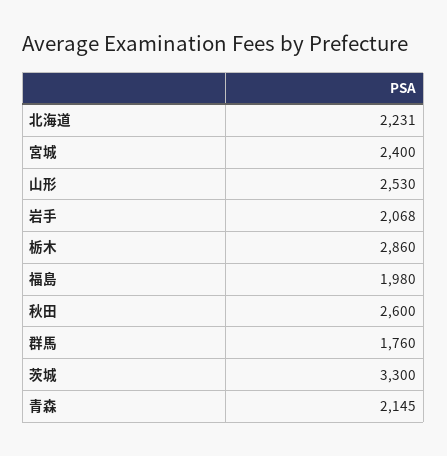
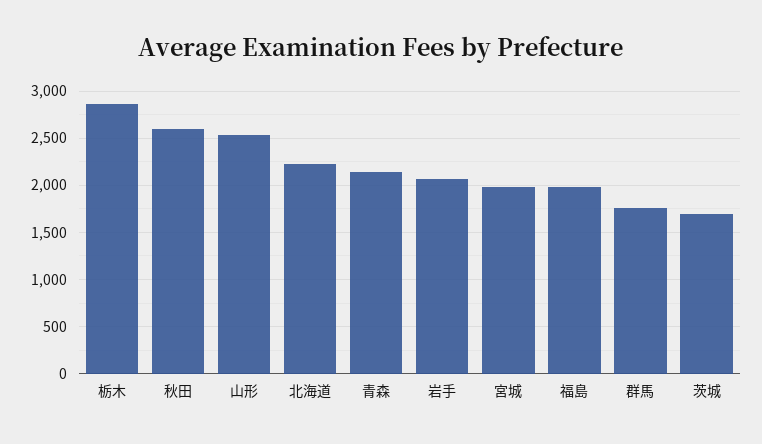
  {
    "北海道": 2231,
-   "宮城": 2400,
+   "宮城": 2000,
    "山形": 2530,
    "岩手": 2068,
    "栃木": 2860,
    "福島": 1980,
    "秋田": 2600,
    "群馬": 1760,
-   "茨城": 3300,
+   "茨城": 1700,
    "青森": 2145
  }

